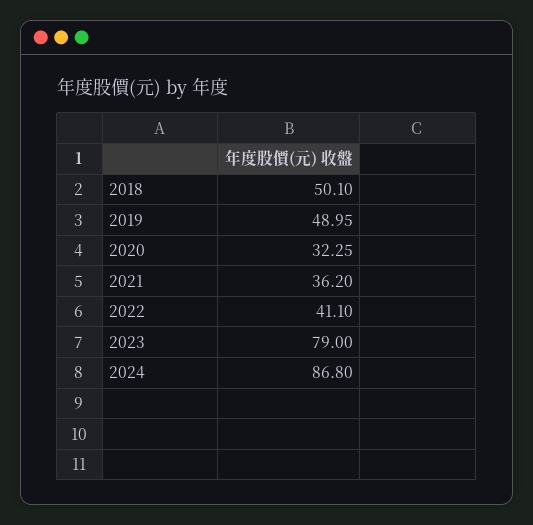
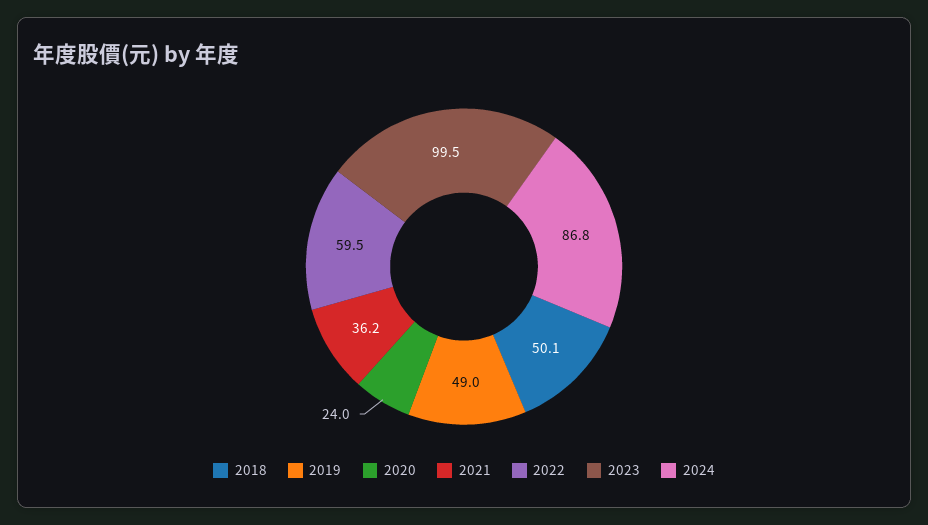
  {
    "2018": 50.1,
    "2019": 48.95,
-   "2020": 32.25,
+   "2020": 24,
    "2021": 36.2,
-   "2022": 41.1,
+   "2022": 59.5,
-   "2023": 79,
+   "2023": 99.5,
    "2024": 86.8
  }

